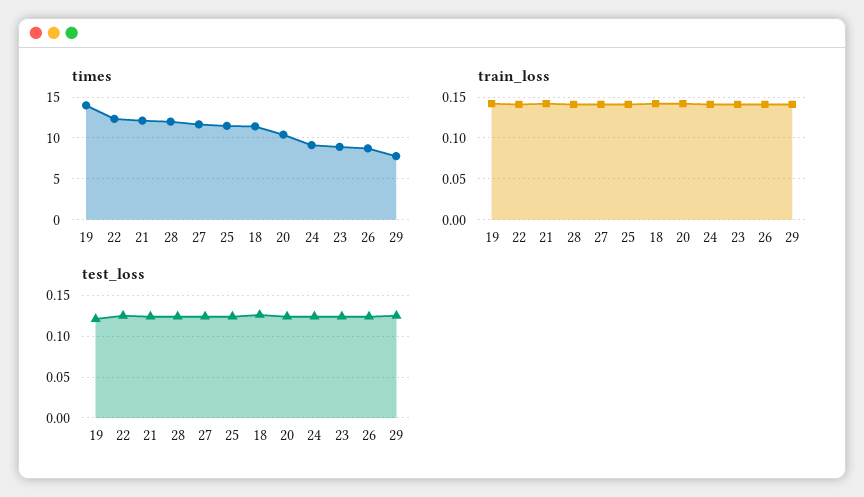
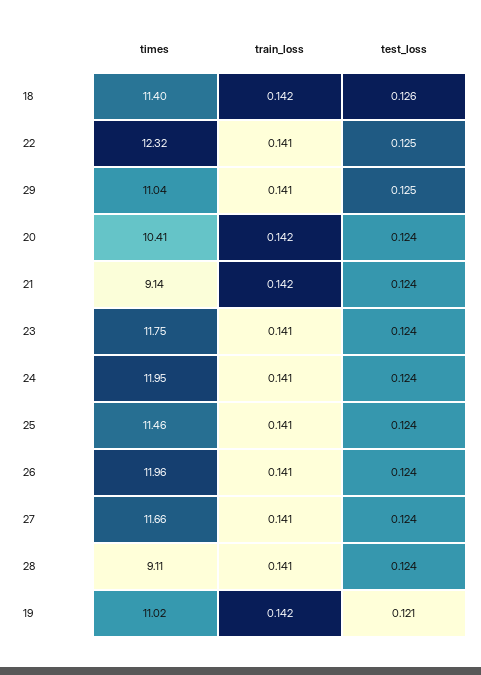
  {
    "times": {
-     "19": 14,
+     "19": 11.02,
      "22": 12.32,
-     "21": 12,
+     "21": 9.14,
-     "28": 12,
+     "28": 9.11,
      "27": 11.66,
      "25": 11.46,
      "18": 11.4,
      "20": 10.41,
-     "24": 9,
+     "24": 11.95,
-     "23": 9,
+     "23": 11.75,
-     "26": 9,
+     "26": 11.96,
-     "29": 8
+     "29": 11.04
    },
    "train_loss": {
      "19": 0.142,
      "22": 0.141,
      "21": 0.142,
      "28": 0.141,
      "27": 0.141,
      "25": 0.141,
      "18": 0.142,
      "20": 0.142,
      "24": 0.141,
      "23": 0.141,
      "26": 0.141,
      "29": 0.141
    },
    "test_loss": {
      "19": 0.121,
      "22": 0.125,
      "21": 0.124,
      "28": 0.124,
      "27": 0.124,
      "25": 0.124,
      "18": 0.126,
      "20": 0.124,
      "24": 0.124,
      "23": 0.124,
      "26": 0.124,
      "29": 0.125
    }
  }

